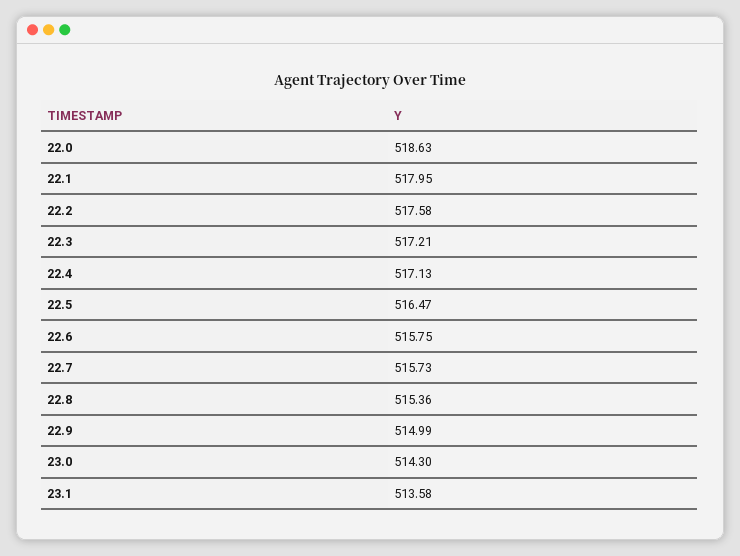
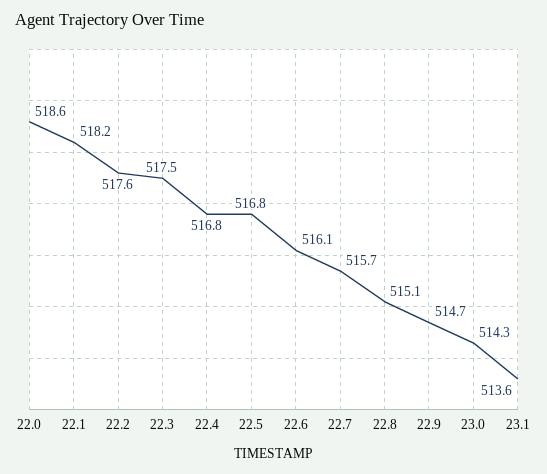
  {
    "22.0": 518.63,
-   "22.1": 517.95,
+   "22.1": 518.2,
    "22.2": 517.58,
-   "22.3": 517.21,
+   "22.3": 517.5,
-   "22.4": 517.13,
+   "22.4": 516.8,
-   "22.5": 516.47,
+   "22.5": 516.8,
-   "22.6": 515.75,
+   "22.6": 516.1,
    "22.7": 515.73,
-   "22.8": 515.36,
+   "22.8": 515.1,
-   "22.9": 514.99,
+   "22.9": 514.7,
    "23.0": 514.3,
    "23.1": 513.58
  }

